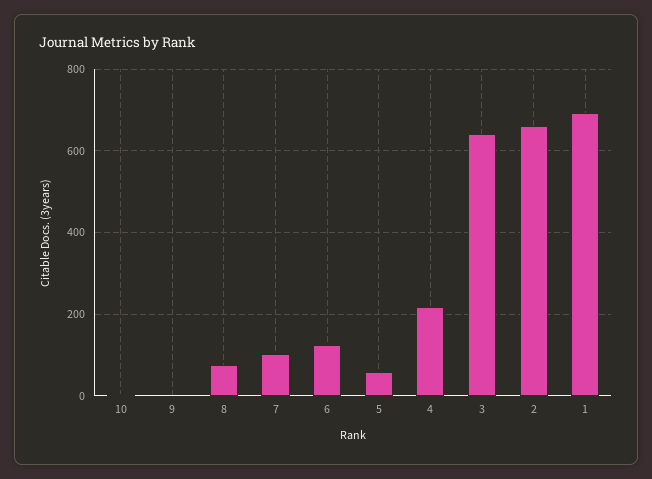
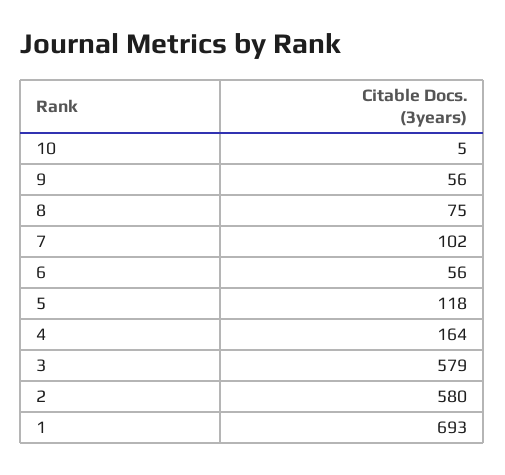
  {
    "10": 5,
-   "9": 0,
+   "9": 56,
    "8": 75,
    "7": 102,
-   "6": 120,
+   "6": 56,
-   "5": 60,
+   "5": 118,
-   "4": 220,
+   "4": 164,
-   "3": 640,
+   "3": 579,
-   "2": 660,
+   "2": 580,
    "1": 693
  }

